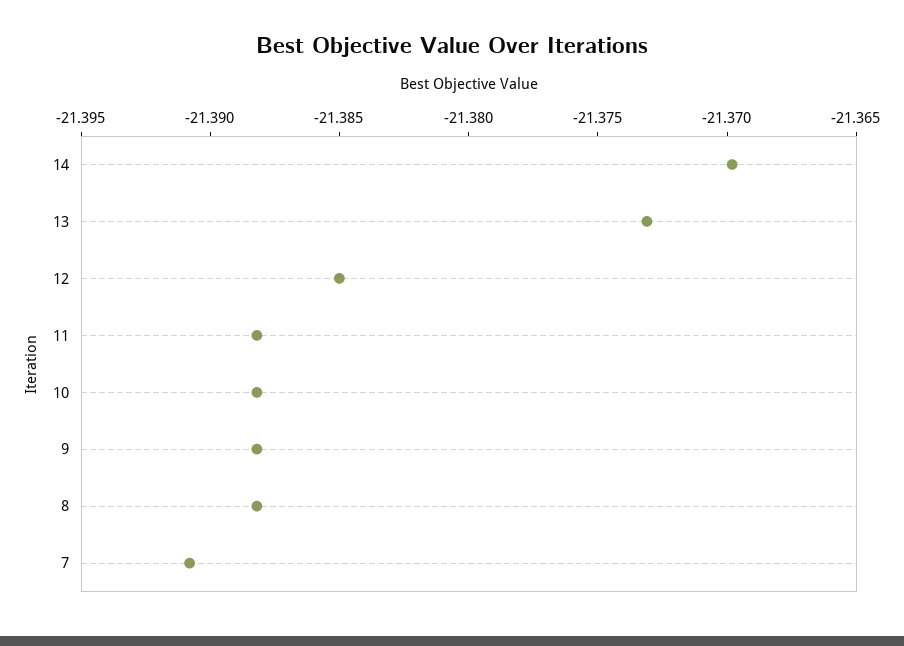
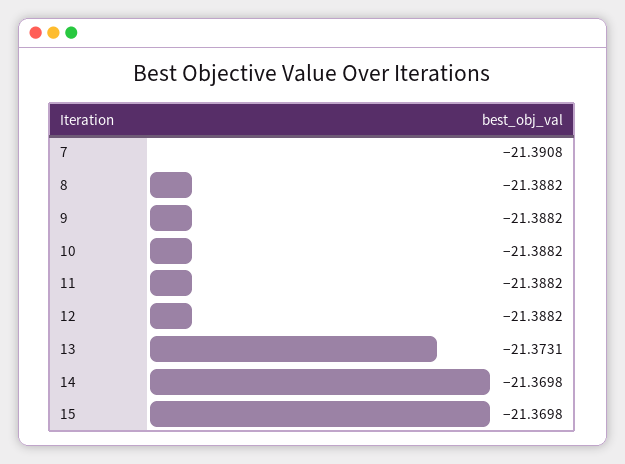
  {
    "14": -21.3698,
    "13": -21.3731,
-   "12": -21.385,
+   "12": -21.3882,
    "11": -21.3882,
    "10": -21.3882,
    "9": -21.3882,
    "8": -21.3882,
-   "7": -21.3908
+   "7": -21.3908,
+   "15": -21.3698
  }

